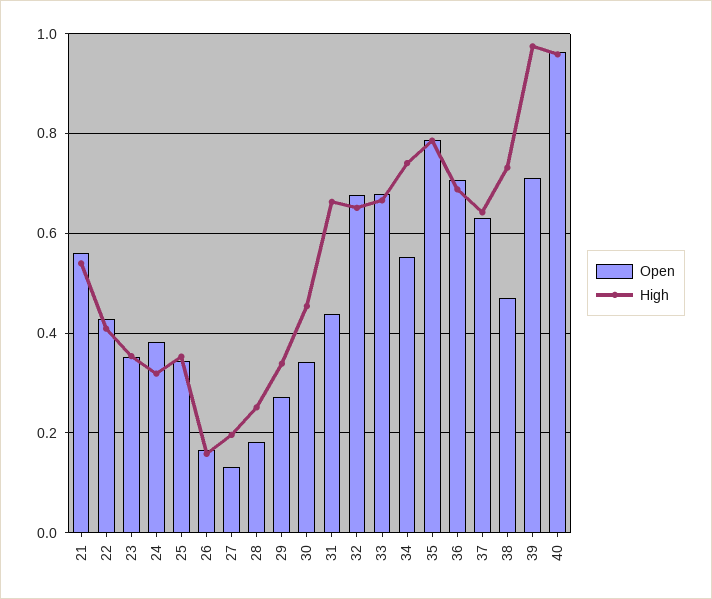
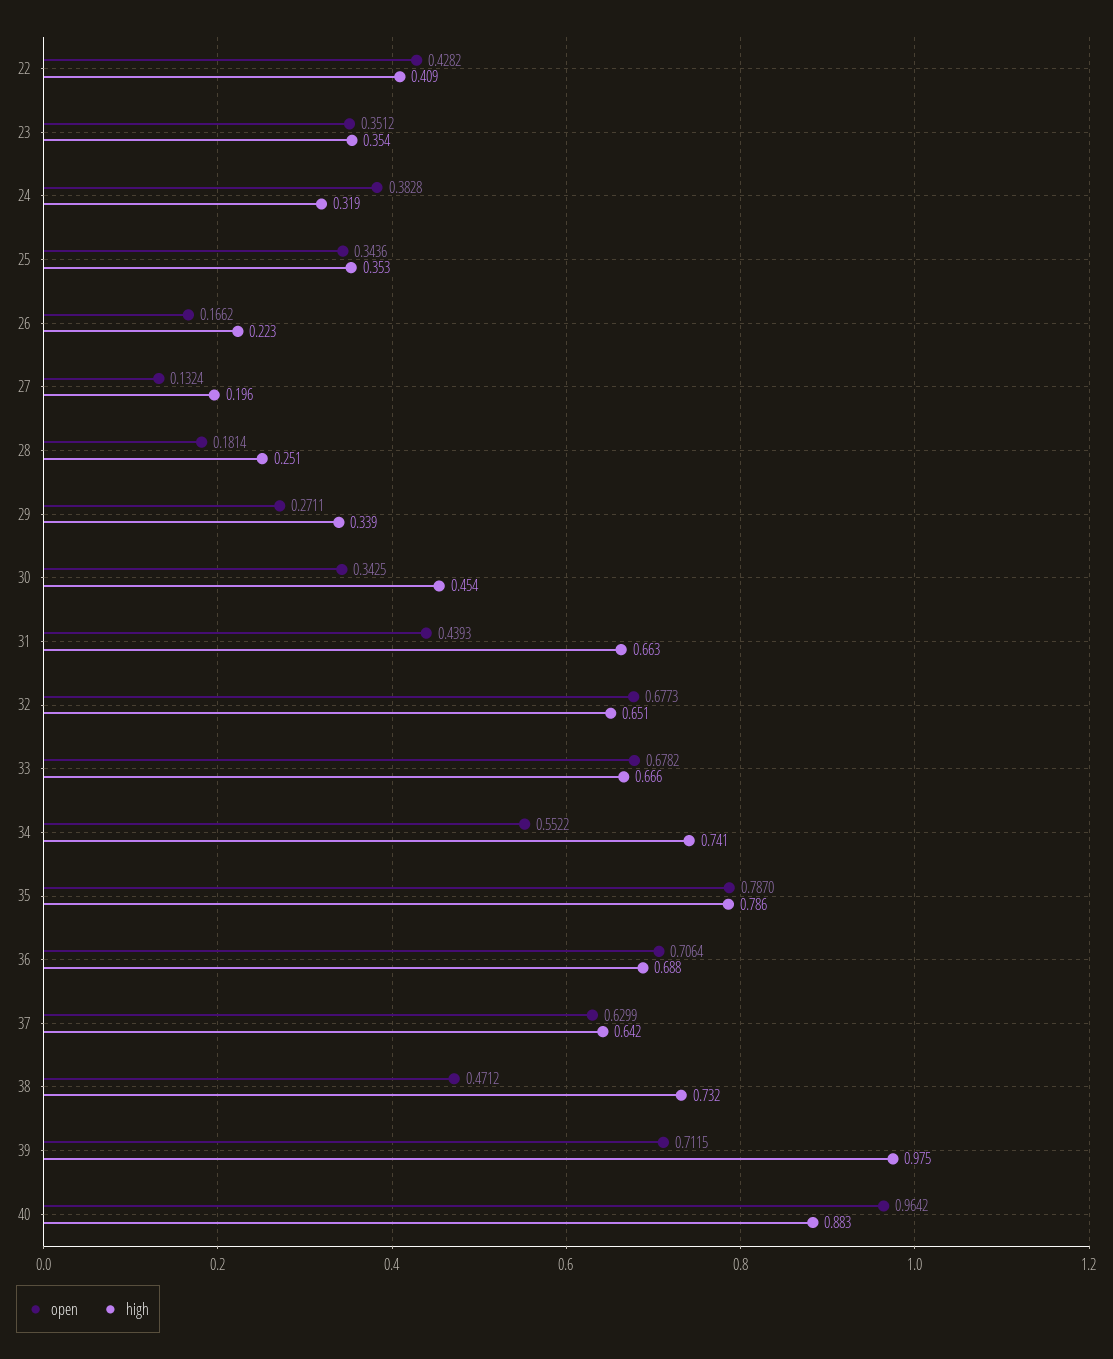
  {
    "Open": {
-     "21": 0.56,
      "22": 0.4282,
      "23": 0.3512,
      "24": 0.3828,
      "25": 0.3436,
      "26": 0.1662,
      "27": 0.1324,
      "28": 0.1814,
      "29": 0.2711,
      "30": 0.3425,
      "31": 0.4393,
      "32": 0.6773,
      "33": 0.6782,
      "34": 0.5522,
      "35": 0.787,
      "36": 0.7064,
      "37": 0.6299,
      "38": 0.4712,
      "39": 0.7115,
      "40": 0.9642
    },
    "High": {
-     "21": 0.54,
      "22": 0.409,
      "23": 0.354,
      "24": 0.319,
      "25": 0.353,
-     "26": 0.16,
+     "26": 0.223,
      "27": 0.196,
      "28": 0.251,
      "29": 0.339,
      "30": 0.454,
      "31": 0.663,
      "32": 0.651,
      "33": 0.666,
      "34": 0.741,
      "35": 0.786,
      "36": 0.688,
      "37": 0.642,
      "38": 0.732,
      "39": 0.975,
-     "40": 0.96
+     "40": 0.883
    }
  }

